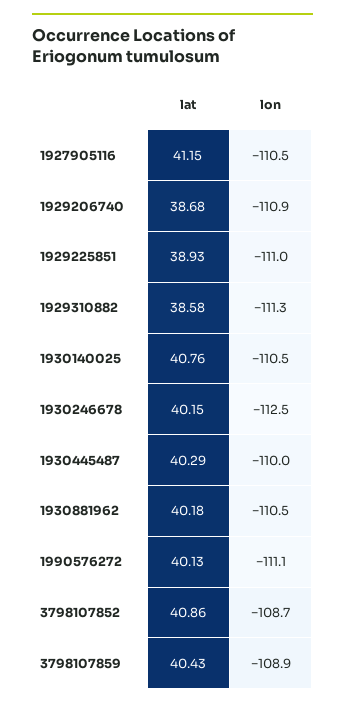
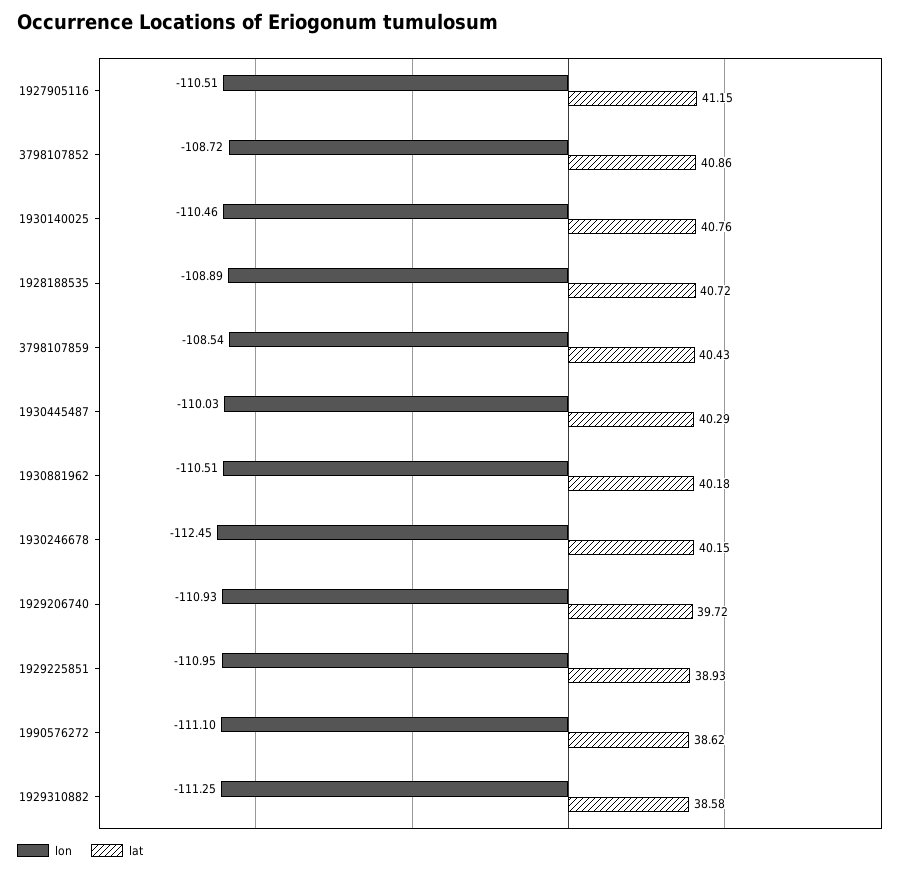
  {
    "lat": {
      "1927905116": 41.15,
-     "1929206740": 38.68,
+     "1929206740": 39.72,
      "1929225851": 38.93,
      "1929310882": 38.58,
      "1930140025": 40.76,
      "1930246678": 40.15,
      "1930445487": 40.29,
      "1930881962": 40.18,
-     "1990576272": 40.13,
+     "1990576272": 38.62,
      "3798107852": 40.86,
-     "3798107859": 40.43
+     "3798107859": 40.43,
+     "1928188535": 40.72
    },
    "lon": {
      "1927905116": -110.51,
      "1929206740": -110.93,
      "1929225851": -110.95,
      "1929310882": -111.25,
      "1930140025": -110.46,
      "1930246678": -112.45,
      "1930445487": -110.03,
      "1930881962": -110.51,
      "1990576272": -111.1,
      "3798107852": -108.72,
-     "3798107859": -108.9
+     "3798107859": -108.54,
+     "1928188535": -108.89
    }
  }

